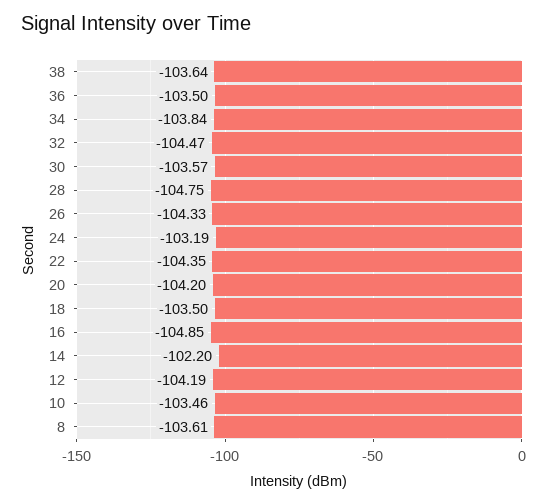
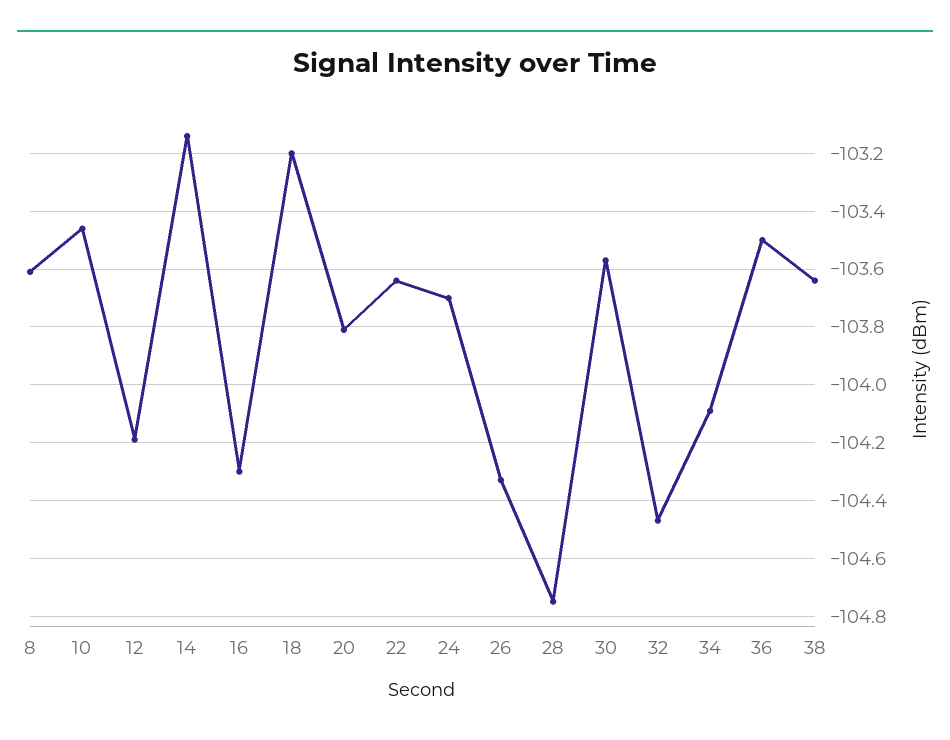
  {
    "38": -103.64,
    "36": -103.5,
-   "34": -103.84,
+   "34": -104.1,
    "32": -104.47,
    "30": -103.57,
    "28": -104.75,
    "26": -104.33,
-   "24": -103.19,
+   "24": -103.7,
-   "22": -104.35,
+   "22": -103.65,
-   "20": -104.2,
+   "20": -103.8,
-   "18": -103.5,
+   "18": -103.2,
-   "16": -104.85,
+   "16": -104.3,
-   "14": -102.2,
+   "14": -103.15,
    "12": -104.19,
    "10": -103.46,
    "8": -103.61
  }

